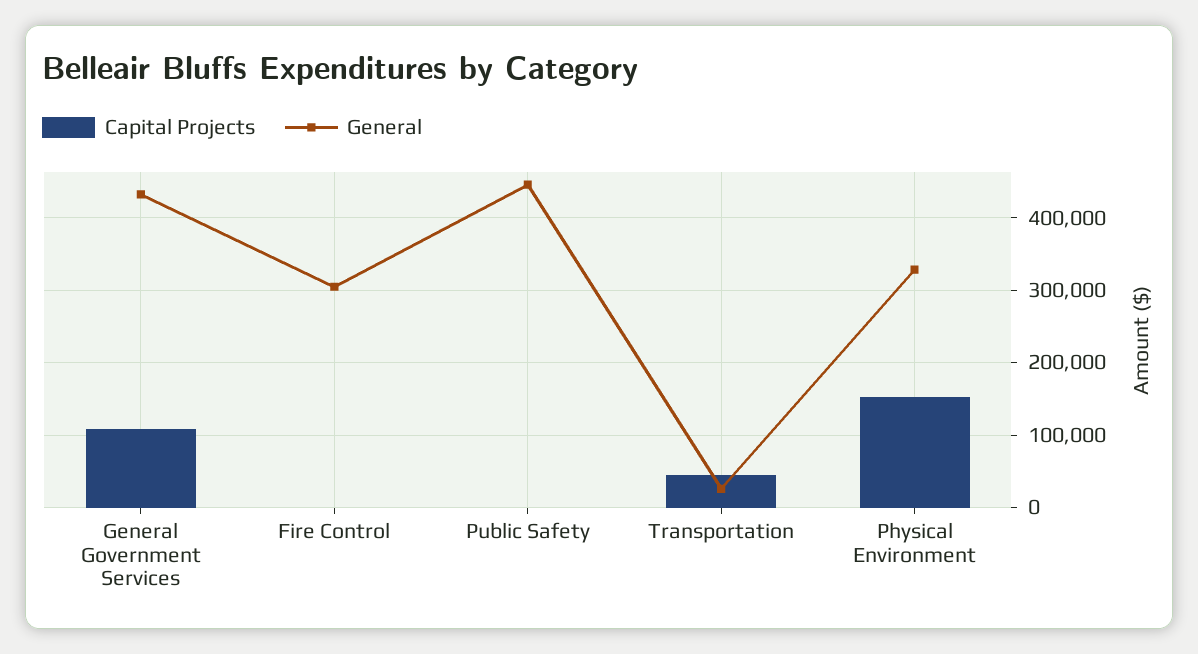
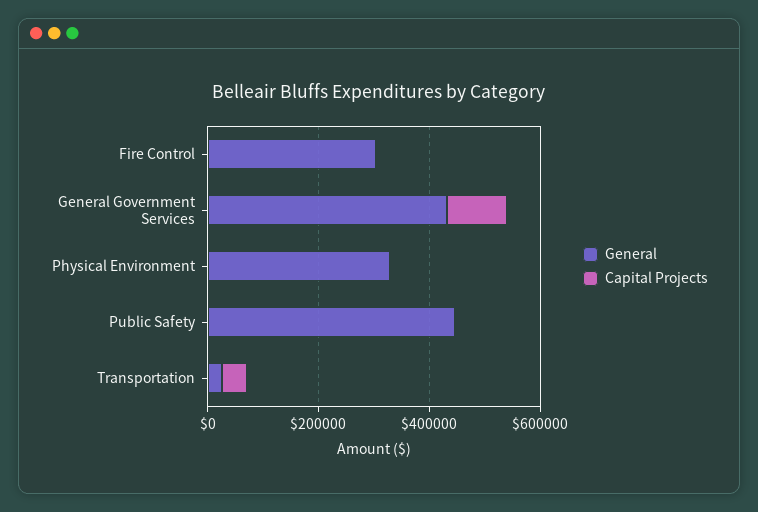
  {
    "Capital Projects": {
      "General Government Services": 110000,
      "Fire Control": 0,
      "Public Safety": 0,
      "Transportation": 50000,
-     "Physical Environment": 150000
+     "Physical Environment": 0
    },
    "General": {
      "General Government Services": 430000,
      "Fire Control": 300000,
      "Public Safety": 450000,
      "Transportation": 30000,
      "Physical Environment": 330000
    }
  }

